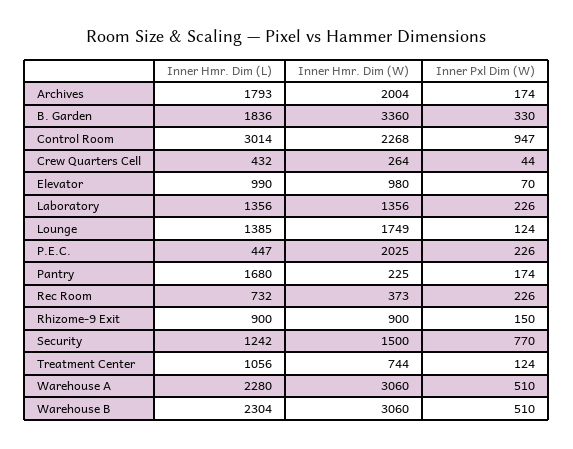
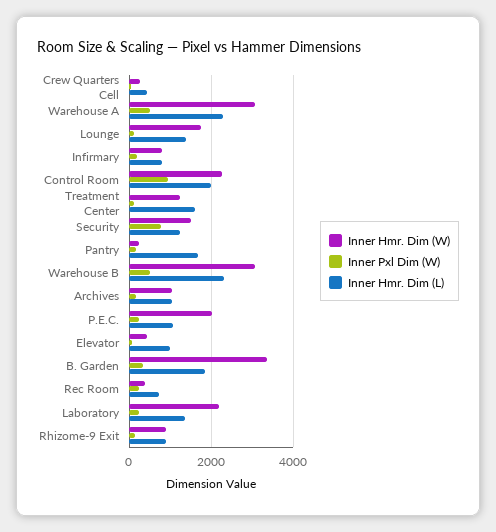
  {
    "Inner Hmr. Dim (L)": {
-     "Archives": 1793,
+     "Archives": 1000,
      "B. Garden": 1836,
-     "Control Room": 3014,
+     "Control Room": 2000,
      "Crew Quarters Cell": 432,
      "Elevator": 990,
      "Laboratory": 1356,
      "Lounge": 1385,
-     "P.E.C.": 447,
+     "P.E.C.": 1000,
      "Pantry": 1680,
      "Rec Room": 732,
      "Rhizome-9 Exit": 900,
      "Security": 1242,
-     "Treatment Center": 1056,
+     "Treatment Center": 1600,
      "Warehouse A": 2280,
-     "Warehouse B": 2304
+     "Warehouse B": 2304,
+     "Infirmary": 800
    },
    "Inner Hmr. Dim (W)": {
-     "Archives": 2004,
+     "Archives": 1000,
      "B. Garden": 3360,
      "Control Room": 2268,
      "Crew Quarters Cell": 264,
-     "Elevator": 980,
+     "Elevator": 400,
-     "Laboratory": 1356,
+     "Laboratory": 2200,
      "Lounge": 1749,
      "P.E.C.": 2025,
      "Pantry": 225,
      "Rec Room": 373,
      "Rhizome-9 Exit": 900,
      "Security": 1500,
-     "Treatment Center": 744,
+     "Treatment Center": 1200,
      "Warehouse A": 3060,
-     "Warehouse B": 3060
+     "Warehouse B": 3060,
+     "Infirmary": 800
    },
    "Inner Pxl Dim (W)": {
      "Archives": 174,
      "B. Garden": 330,
      "Control Room": 947,
      "Crew Quarters Cell": 44,
      "Elevator": 70,
      "Laboratory": 226,
      "Lounge": 124,
      "P.E.C.": 226,
      "Pantry": 174,
      "Rec Room": 226,
      "Rhizome-9 Exit": 150,
      "Security": 770,
      "Treatment Center": 124,
      "Warehouse A": 510,
-     "Warehouse B": 510
+     "Warehouse B": 510,
+     "Infirmary": 200
    }
  }

